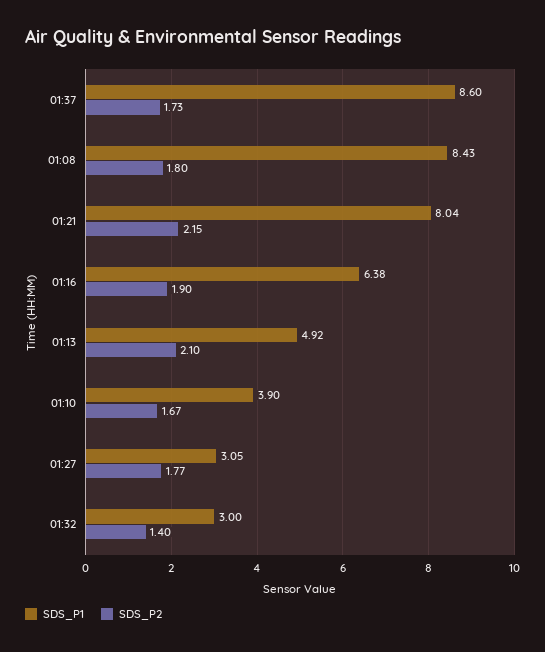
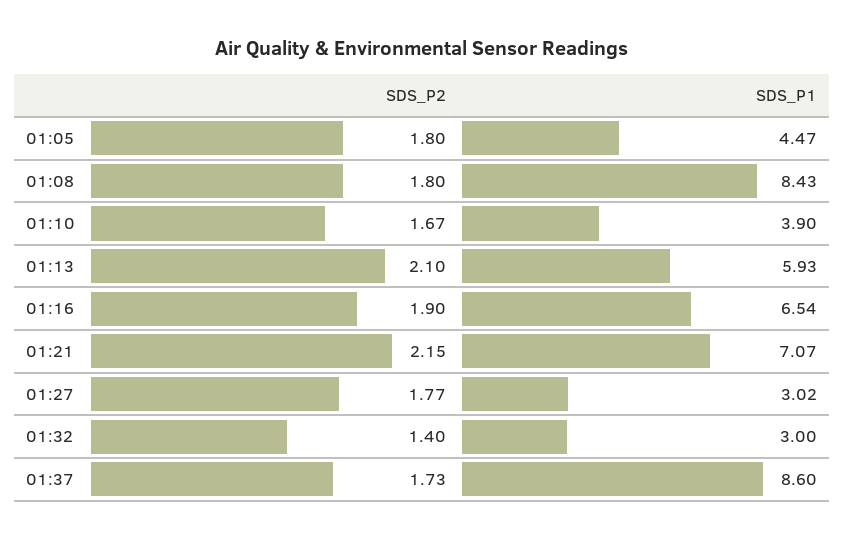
  {
    "SDS_P1": {
      "01:37": 8.6,
      "01:08": 8.43,
-     "01:21": 8.04,
+     "01:21": 7.07,
-     "01:16": 6.38,
+     "01:16": 6.54,
-     "01:13": 4.92,
+     "01:13": 5.93,
      "01:10": 3.9,
-     "01:27": 3.05,
+     "01:27": 3.02,
-     "01:32": 3
+     "01:32": 3,
+     "01:05": 4.47
    },
    "SDS_P2": {
      "01:37": 1.73,
      "01:08": 1.8,
      "01:21": 2.15,
      "01:16": 1.9,
      "01:13": 2.1,
      "01:10": 1.67,
      "01:27": 1.77,
-     "01:32": 1.4
+     "01:32": 1.4,
+     "01:05": 1.8
    }
  }

